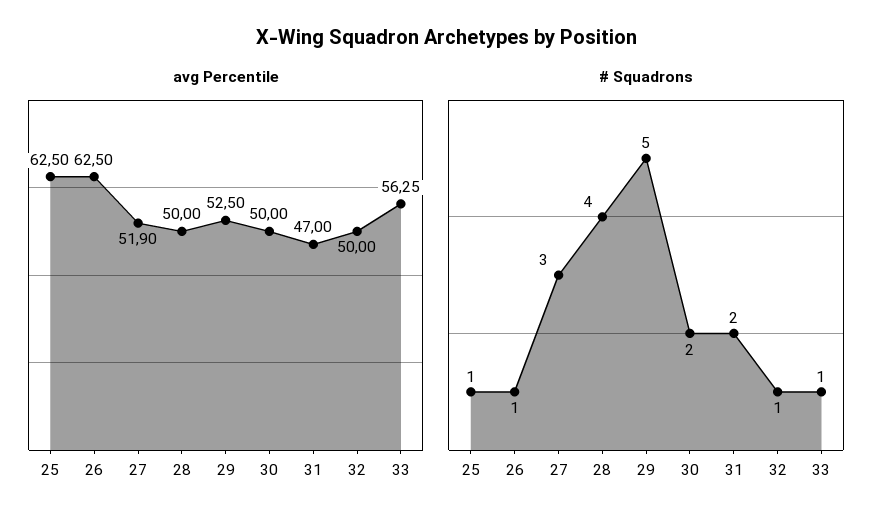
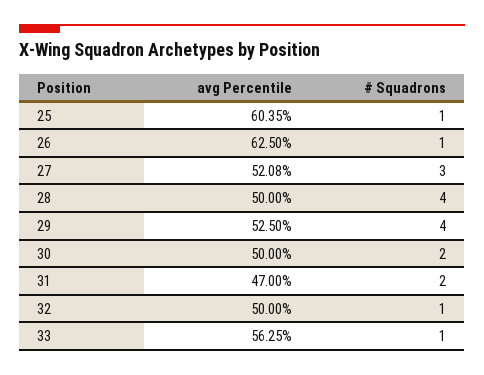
  {
    "avg Percentile": {
-     "25": 62.5,
+     "25": 60.35,
      "26": 62.5,
-     "27": 51.9,
+     "27": 52.08,
      "28": 50,
      "29": 52.5,
      "30": 50,
      "31": 47,
      "32": 50,
      "33": 56.25
    },
    "# Squadrons": {
      "25": 1,
      "26": 1,
      "27": 3,
      "28": 4,
-     "29": 5,
+     "29": 4,
      "30": 2,
      "31": 2,
      "32": 1,
      "33": 1
    }
  }

